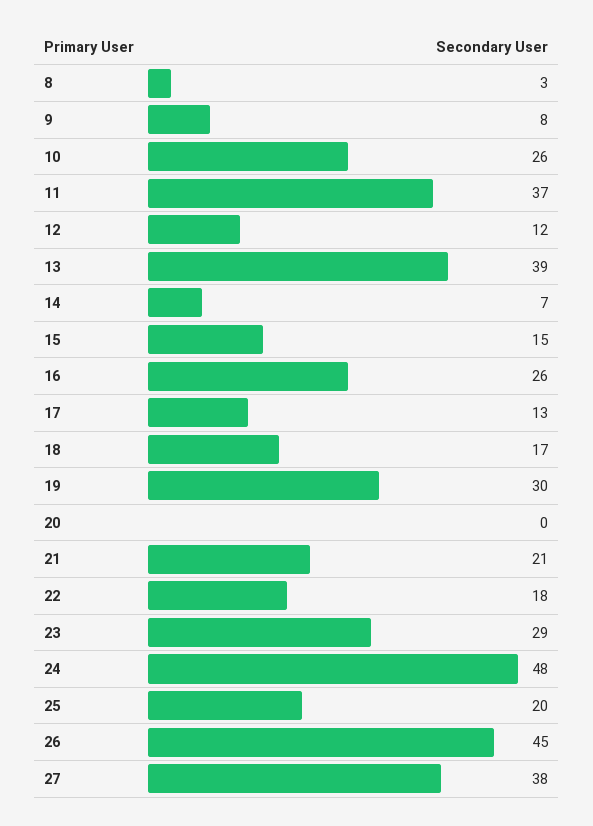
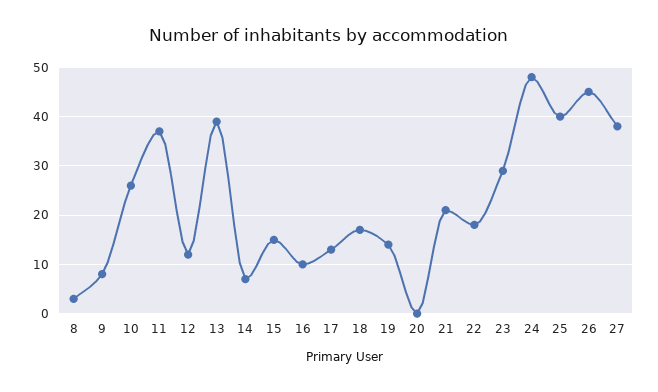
  {
    "8": 3,
    "9": 8,
    "10": 26,
    "11": 37,
    "12": 12,
    "13": 39,
    "14": 7,
    "15": 15,
-   "16": 26,
+   "16": 10,
    "17": 13,
    "18": 17,
-   "19": 30,
+   "19": 15,
    "20": 0,
    "21": 21,
    "22": 18,
    "23": 29,
    "24": 48,
-   "25": 20,
+   "25": 40,
    "26": 45,
    "27": 38
  }

